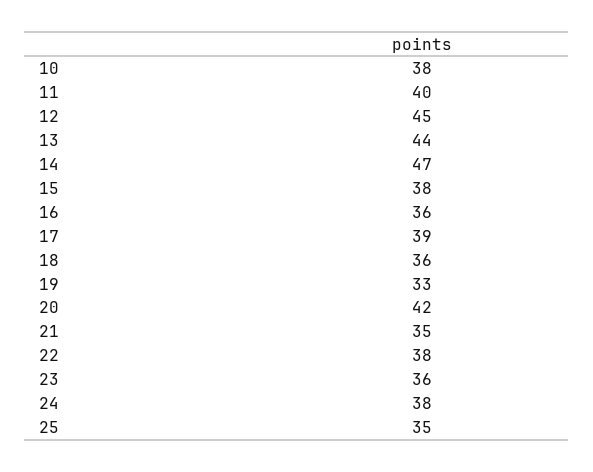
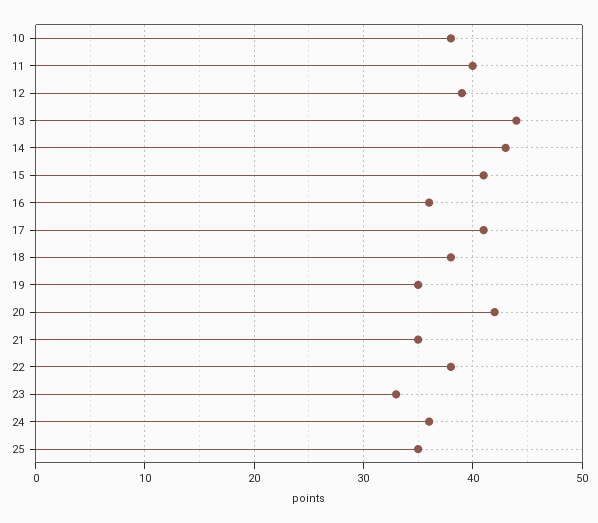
  {
    "10": 38,
    "11": 40,
-   "12": 45,
+   "12": 39,
    "13": 44,
-   "14": 47,
+   "14": 43,
-   "15": 38,
+   "15": 41,
    "16": 36,
-   "17": 39,
+   "17": 41,
-   "18": 36,
+   "18": 38,
-   "19": 33,
+   "19": 35,
    "20": 42,
    "21": 35,
    "22": 38,
-   "23": 36,
+   "23": 33,
-   "24": 38,
+   "24": 36,
    "25": 35
  }

